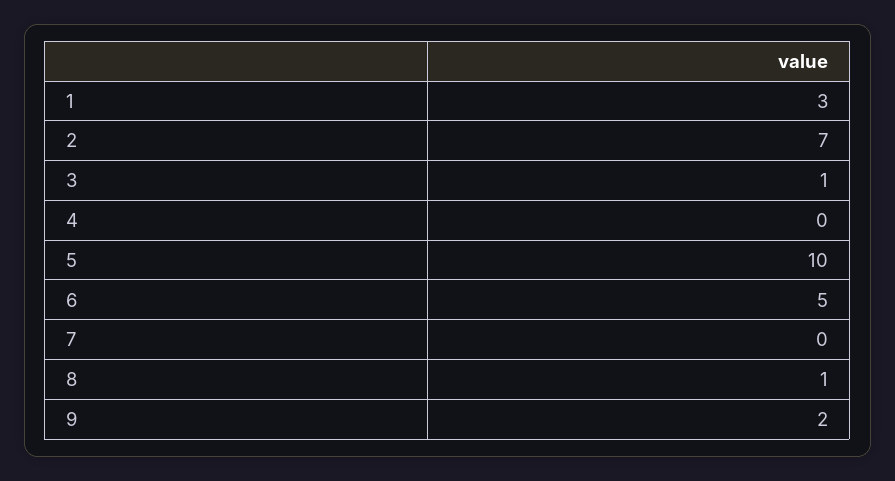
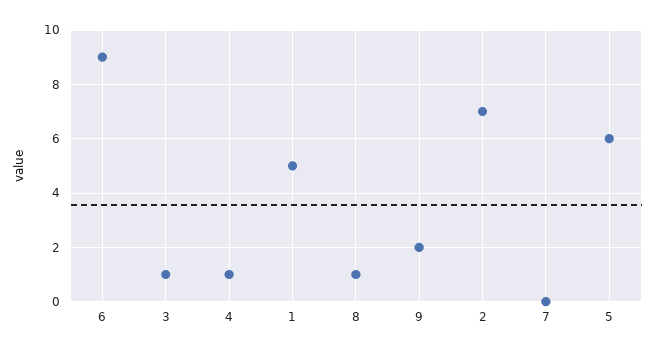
  {
-   "1": 3,
+   "1": 5,
    "2": 7,
    "3": 1,
-   "4": 0,
+   "4": 1,
-   "5": 10,
+   "5": 6,
-   "6": 5,
+   "6": 9,
    "7": 0,
    "8": 1,
    "9": 2
  }

